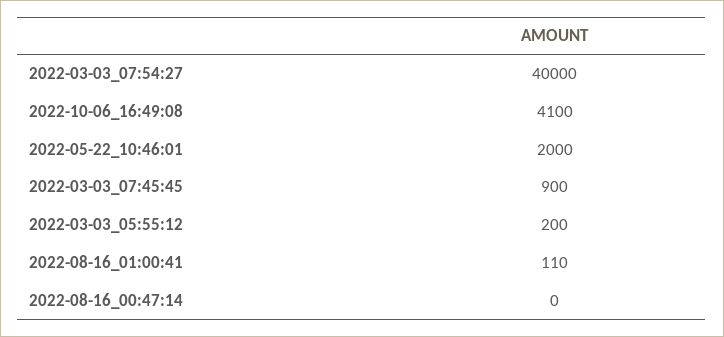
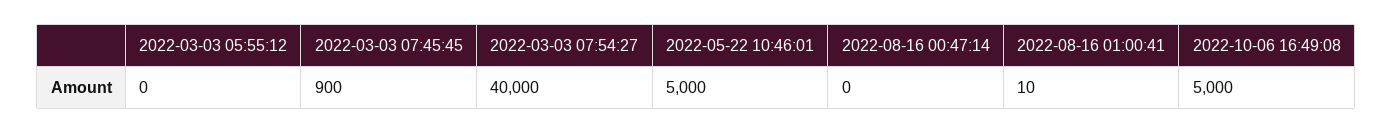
  {
    "2022-03-03_07:54:27": 40000,
-   "2022-10-06_16:49:08": 4100,
+   "2022-10-06_16:49:08": 5000,
-   "2022-05-22_10:46:01": 2000,
+   "2022-05-22_10:46:01": 5000,
    "2022-03-03_07:45:45": 900,
-   "2022-03-03_05:55:12": 200,
+   "2022-03-03_05:55:12": 0,
-   "2022-08-16_01:00:41": 110,
+   "2022-08-16_01:00:41": 10,
    "2022-08-16_00:47:14": 0
  }

